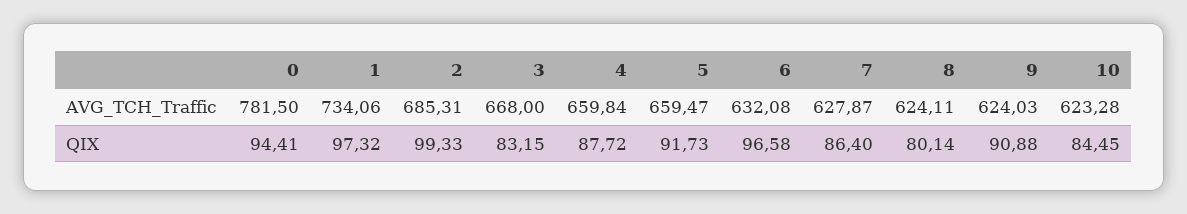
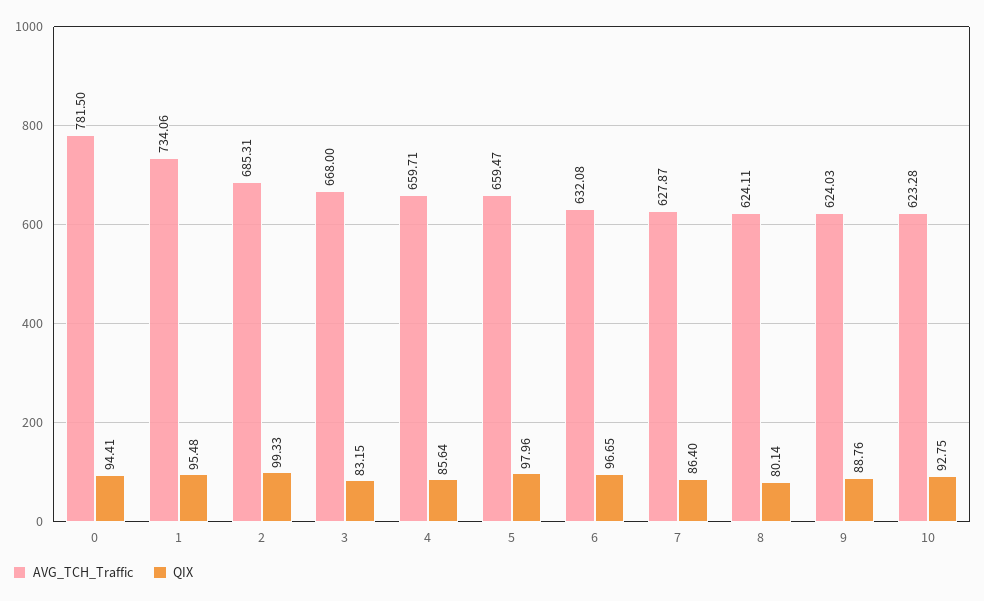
  {
    "AVG_TCH_Traffic": {
      "0": 781.5,
      "1": 734.06,
      "2": 685.31,
      "3": 668,
-     "4": 659.84,
+     "4": 659.71,
      "5": 659.47,
      "6": 632.08,
      "7": 627.87,
      "8": 624.11,
      "9": 624.03,
      "10": 623.28
    },
    "QIX": {
      "0": 94.41,
-     "1": 97.32,
+     "1": 95.48,
      "2": 99.33,
      "3": 83.15,
-     "4": 87.72,
+     "4": 85.64,
-     "5": 91.73,
+     "5": 97.96,
-     "6": 96.58,
+     "6": 96.65,
      "7": 86.4,
      "8": 80.14,
-     "9": 90.88,
+     "9": 88.76,
-     "10": 84.45
+     "10": 92.75
    }
  }

